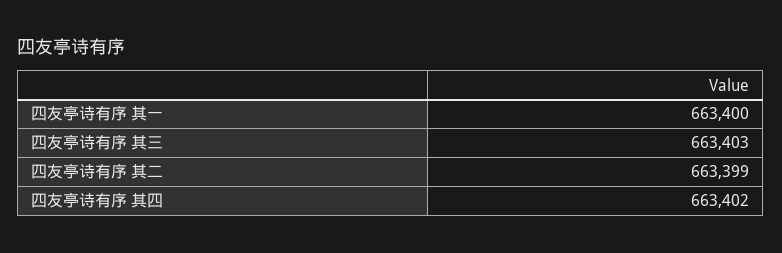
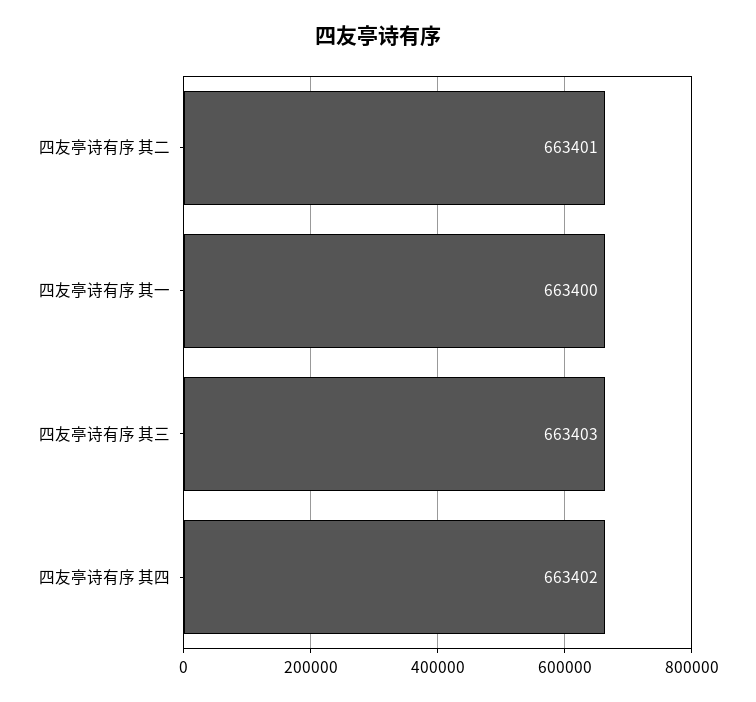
  {
    "四友亭诗有序 其一": 663400,
    "四友亭诗有序 其三": 663403,
-   "四友亭诗有序 其二": 663399,
+   "四友亭诗有序 其二": 663401,
    "四友亭诗有序 其四": 663402
  }

